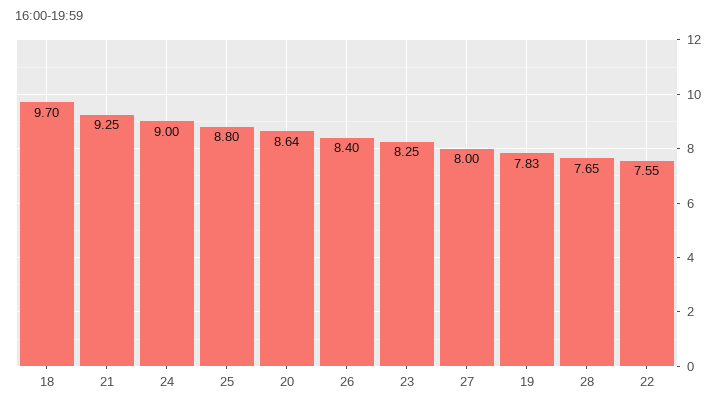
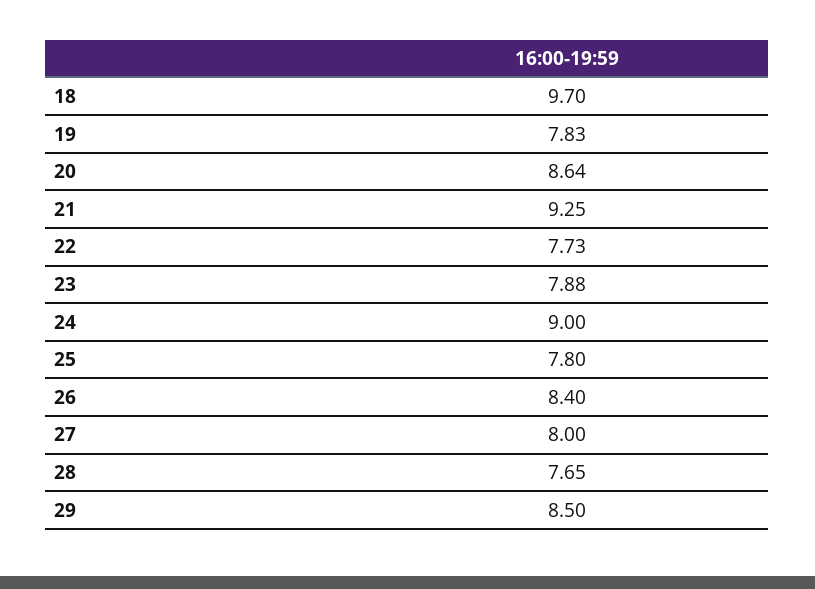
  {
    "18": 9.7,
    "21": 9.25,
    "24": 9,
-   "25": 8.8,
+   "25": 7.8,
    "20": 8.64,
    "26": 8.4,
-   "23": 8.25,
+   "23": 7.88,
    "27": 8,
    "19": 7.83,
    "28": 7.65,
-   "22": 7.55
+   "22": 7.73,
+   "29": 8.5
  }

